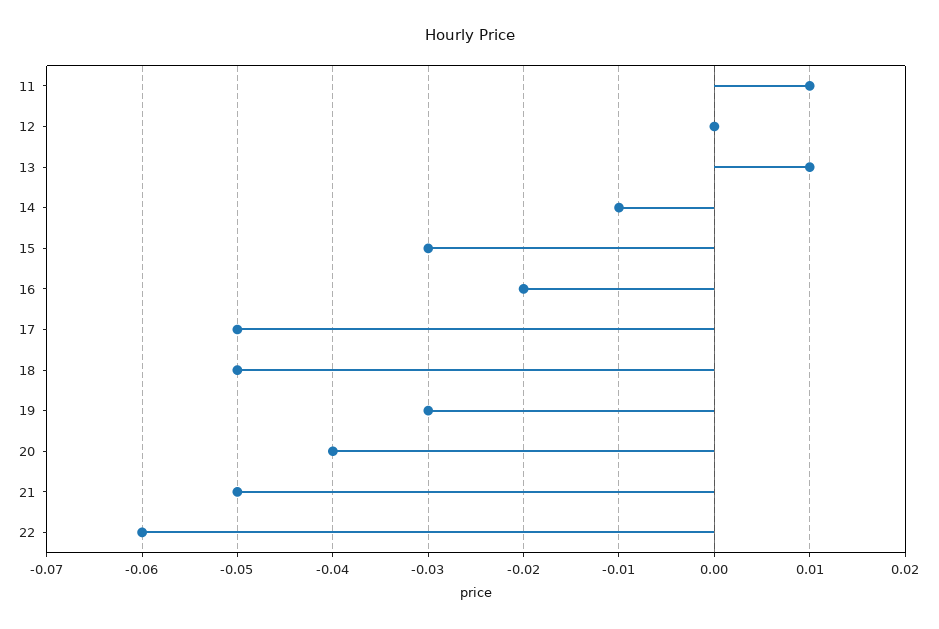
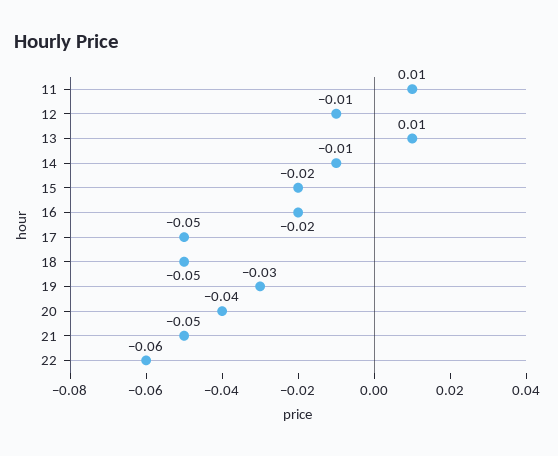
  {
    "11": 0.01,
-   "12": 0,
+   "12": -0.01,
    "13": 0.01,
    "14": -0.01,
-   "15": -0.03,
+   "15": -0.02,
    "16": -0.02,
    "17": -0.05,
    "18": -0.05,
    "19": -0.03,
    "20": -0.04,
    "21": -0.05,
    "22": -0.06
  }

